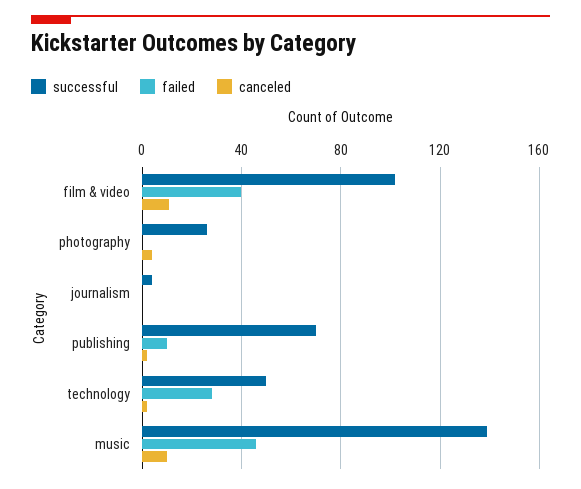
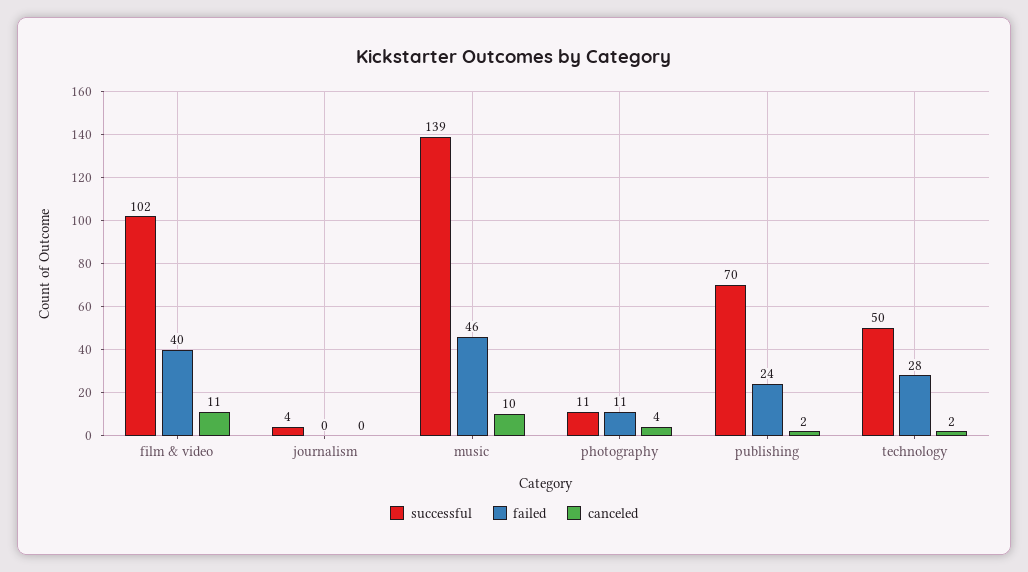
  {
    "successful": {
      "film & video": 102,
-     "photography": 25,
+     "photography": 11,
      "journalism": 4,
      "publishing": 70,
      "technology": 50,
      "music": 139
    },
    "failed": {
      "film & video": 40,
-     "photography": 0,
+     "photography": 11,
      "journalism": 0,
-     "publishing": 10,
+     "publishing": 24,
      "technology": 28,
      "music": 46
    },
    "canceled": {
      "film & video": 11,
      "photography": 4,
      "journalism": 0,
      "publishing": 2,
      "technology": 2,
      "music": 10
    }
  }

